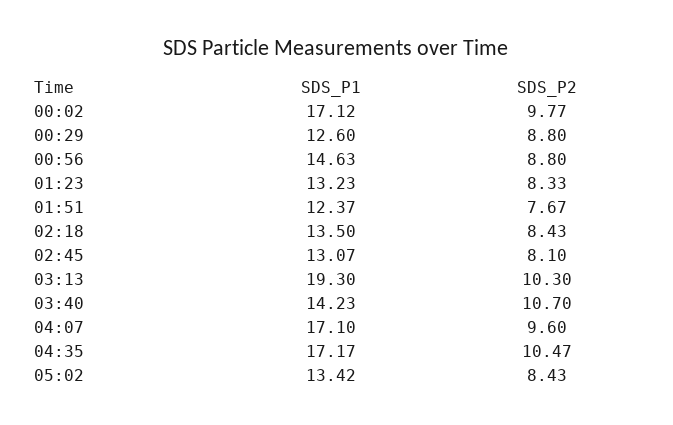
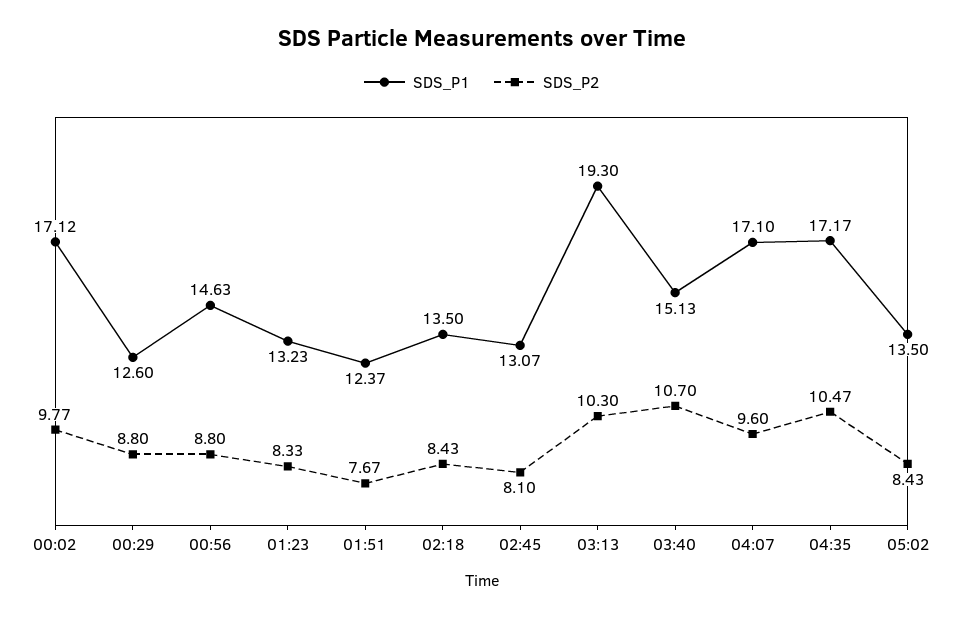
  {
    "SDS_P1": {
      "00:02": 17.12,
      "00:29": 12.6,
      "00:56": 14.63,
      "01:23": 13.23,
      "01:51": 12.37,
      "02:18": 13.5,
      "02:45": 13.07,
      "03:13": 19.3,
-     "03:40": 14.23,
+     "03:40": 15.13,
      "04:07": 17.1,
      "04:35": 17.17,
-     "05:02": 13.42
+     "05:02": 13.5
    },
    "SDS_P2": {
      "00:02": 9.77,
      "00:29": 8.8,
      "00:56": 8.8,
      "01:23": 8.33,
      "01:51": 7.67,
      "02:18": 8.43,
      "02:45": 8.1,
      "03:13": 10.3,
      "03:40": 10.7,
      "04:07": 9.6,
      "04:35": 10.47,
      "05:02": 8.43
    }
  }

